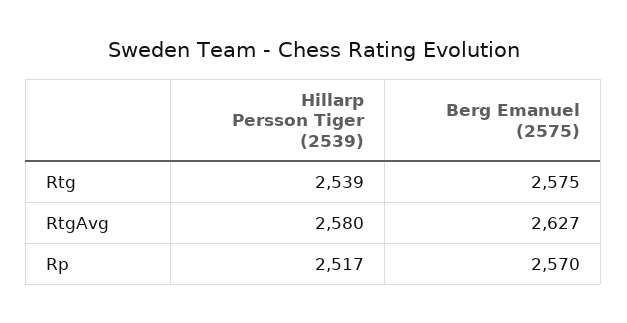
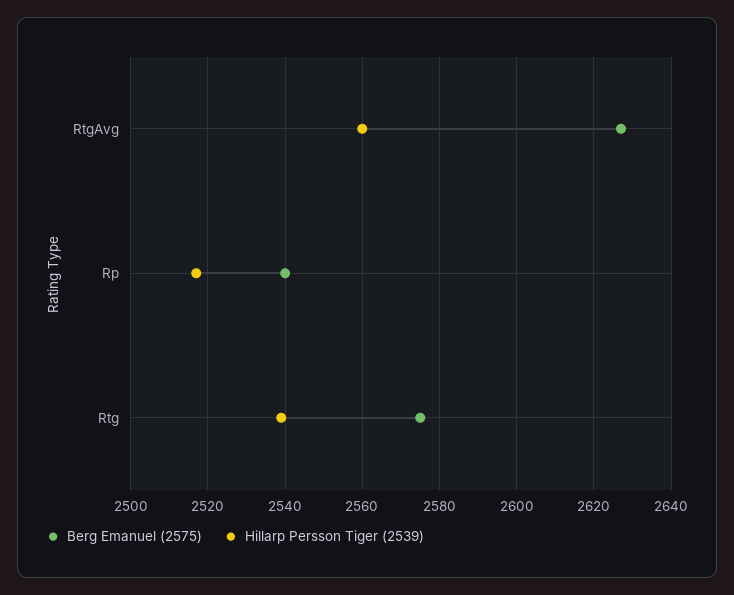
  {
    "Hillarp Persson Tiger (2539)": {
      "Rtg": 2539,
-     "RtgAvg": 2580,
+     "RtgAvg": 2560,
      "Rp": 2517
    },
    "Berg Emanuel (2575)": {
      "Rtg": 2575,
      "RtgAvg": 2627,
-     "Rp": 2570
+     "Rp": 2540
    }
  }

